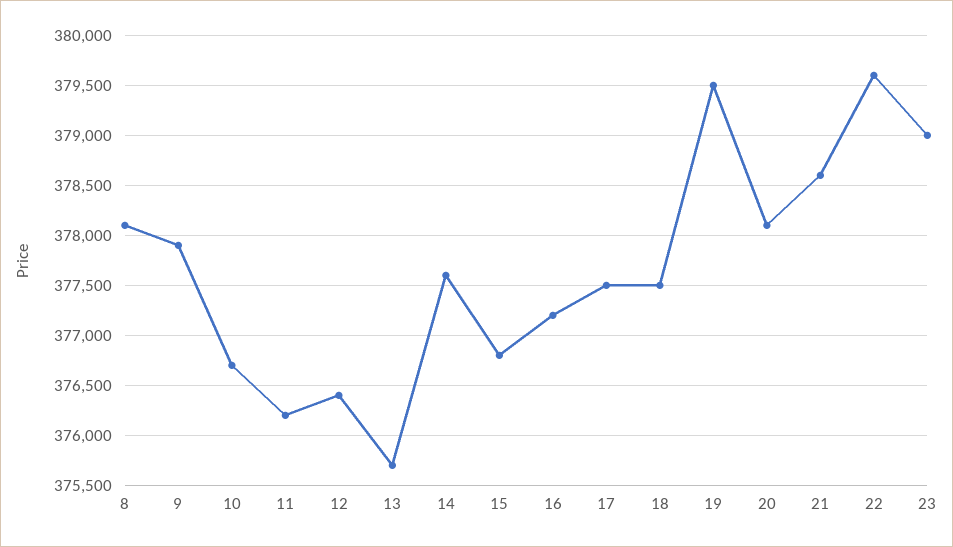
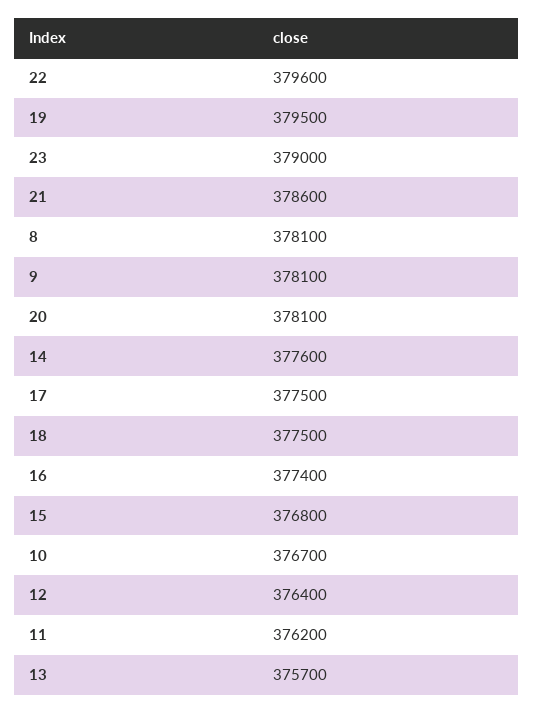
  {
    "8": 378100,
-   "9": 377900,
+   "9": 378100,
    "10": 376700,
    "11": 376200,
    "12": 376400,
    "13": 375700,
    "14": 377600,
    "15": 376800,
-   "16": 377200,
+   "16": 377400,
    "17": 377500,
    "18": 377500,
    "19": 379500,
    "20": 378100,
    "21": 378600,
    "22": 379600,
    "23": 379000
  }

